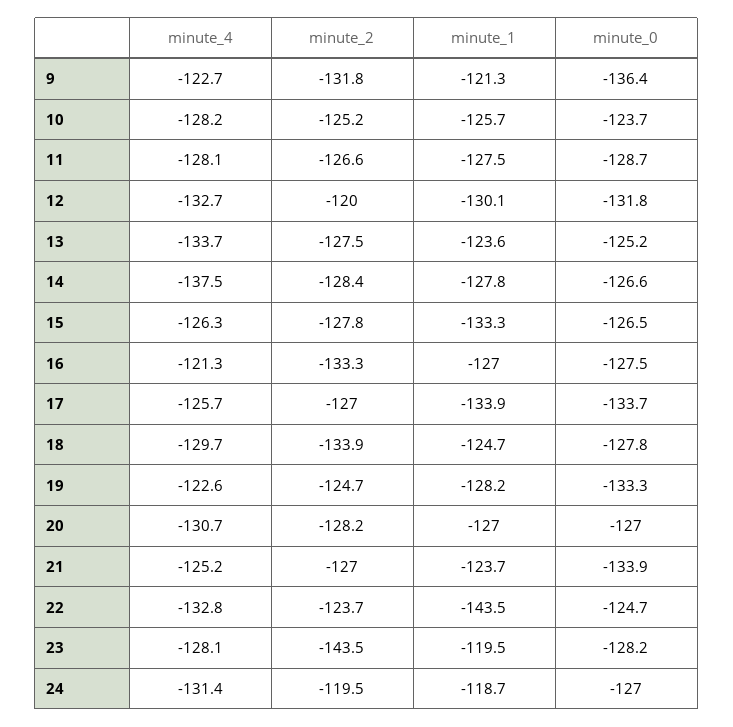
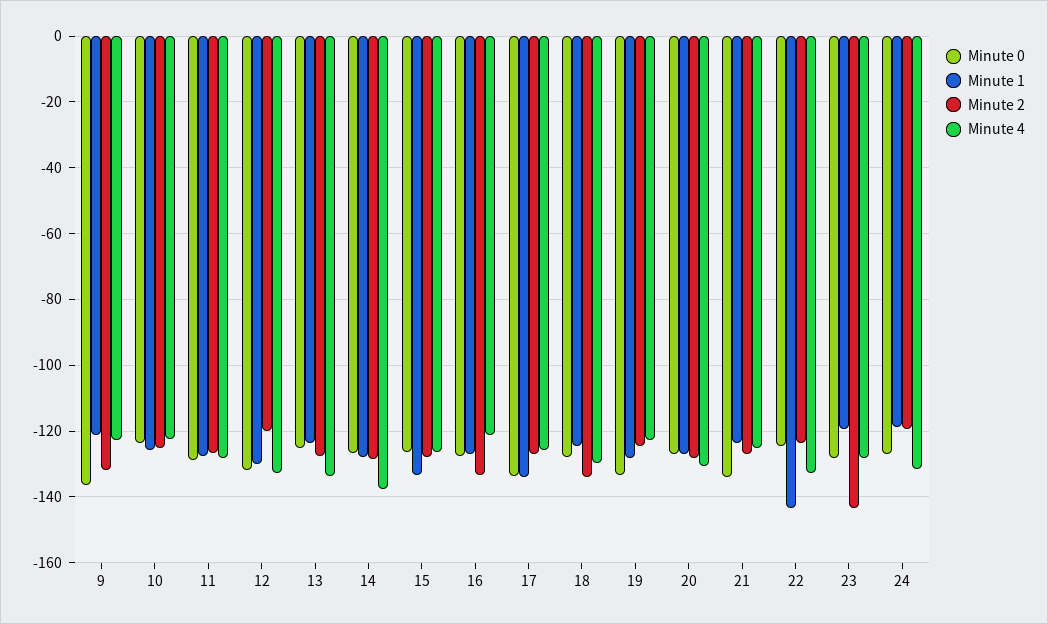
  {
    "minute_4": {
      "9": -122.7,
-     "10": -128.2,
+     "10": -122,
      "11": -128.1,
      "12": -132.7,
      "13": -133.7,
      "14": -137.5,
      "15": -126.3,
      "16": -121.3,
      "17": -125.7,
      "18": -129.7,
      "19": -122.6,
      "20": -130.7,
      "21": -125.2,
      "22": -132.8,
      "23": -128.1,
      "24": -131.4
    },
    "minute_2": {
      "9": -131.8,
      "10": -125.2,
      "11": -126.6,
      "12": -120,
      "13": -127.5,
      "14": -128.4,
      "15": -127.8,
      "16": -133.3,
      "17": -127,
      "18": -133.9,
      "19": -124.7,
      "20": -128.2,
      "21": -127,
      "22": -123.7,
      "23": -143.5,
      "24": -119.5
    },
    "minute_1": {
      "9": -121.3,
      "10": -125.7,
      "11": -127.5,
      "12": -130.1,
      "13": -123.6,
      "14": -127.8,
      "15": -133.3,
      "16": -127,
      "17": -133.9,
      "18": -124.7,
      "19": -128.2,
      "20": -127,
      "21": -123.7,
      "22": -143.5,
      "23": -119.5,
      "24": -118.7
    },
    "minute_0": {
      "9": -136.4,
      "10": -123.7,
      "11": -128.7,
      "12": -131.8,
      "13": -125.2,
      "14": -126.6,
      "15": -126.5,
      "16": -127.5,
      "17": -133.7,
      "18": -127.8,
      "19": -133.3,
      "20": -127,
      "21": -133.9,
      "22": -124.7,
      "23": -128.2,
      "24": -127
    }
  }

